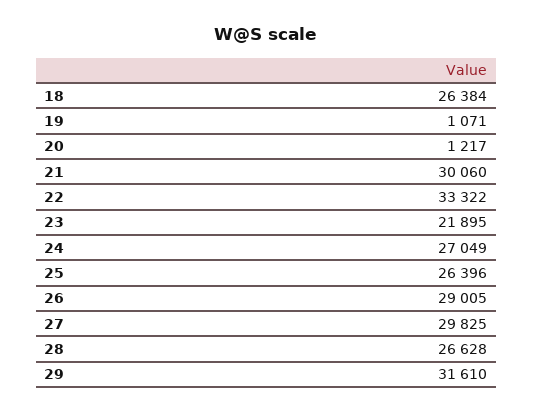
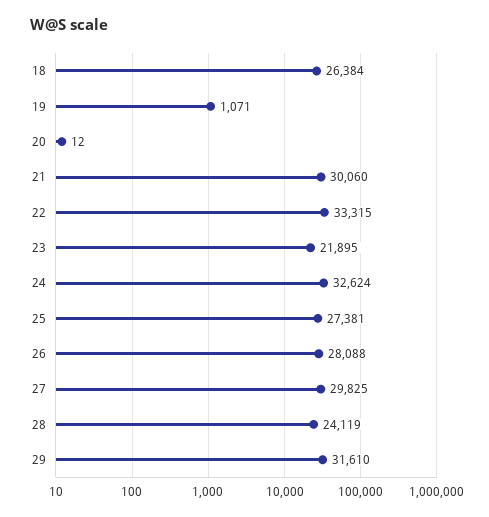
  {
    "18": 26384,
    "19": 1071,
-   "20": 1217,
+   "20": 12,
    "21": 30060,
-   "22": 33322,
+   "22": 33315,
    "23": 21895,
-   "24": 27049,
+   "24": 32624,
-   "25": 26396,
+   "25": 27381,
-   "26": 29005,
+   "26": 28088,
    "27": 29825,
-   "28": 26628,
+   "28": 24119,
    "29": 31610
  }

